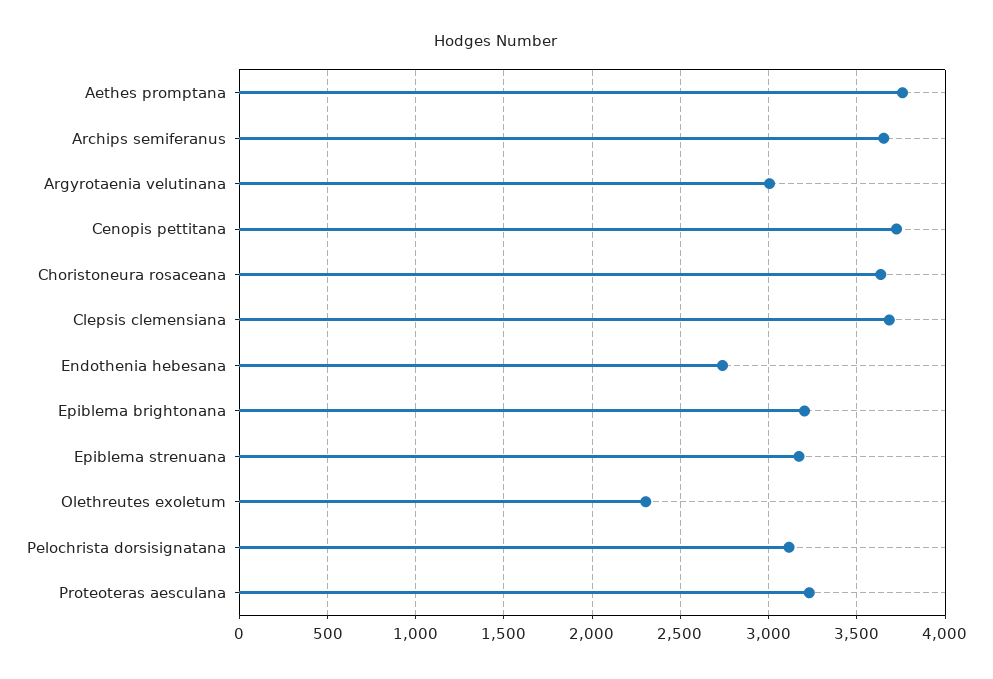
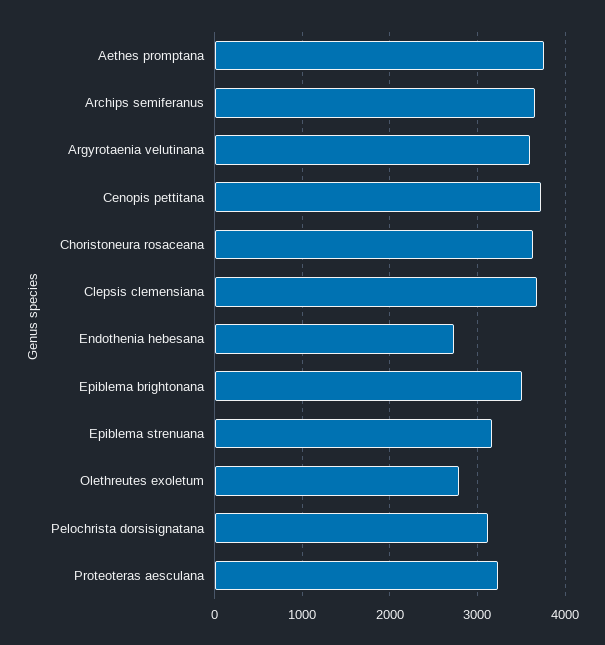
  {
    "Aethes promptana": 3750,
    "Archips semiferanus": 3650,
-   "Argyrotaenia velutinana": 3000,
+   "Argyrotaenia velutinana": 3600,
    "Cenopis pettitana": 3750,
    "Choristoneura rosaceana": 3650,
    "Clepsis clemensiana": 3700,
    "Endothenia hebesana": 2750,
-   "Epiblema brightonana": 3200,
+   "Epiblema brightonana": 3500,
    "Epiblema strenuana": 3150,
-   "Olethreutes exoletum": 2300,
+   "Olethreutes exoletum": 2800,
    "Pelochrista dorsisignatana": 3100,
    "Proteoteras aesculana": 3250
  }

